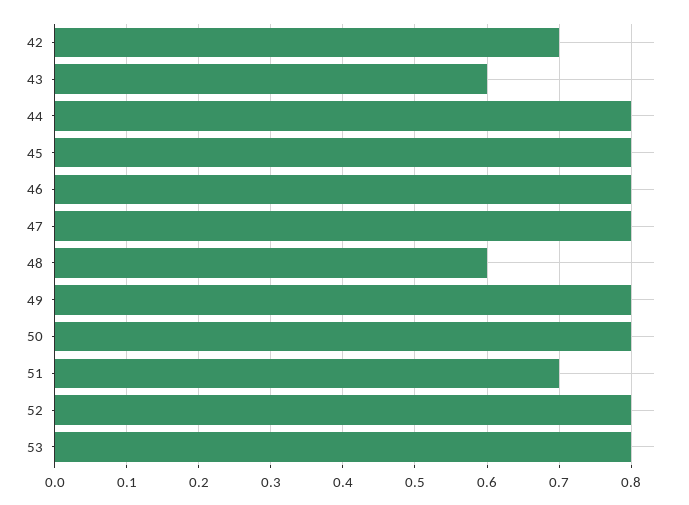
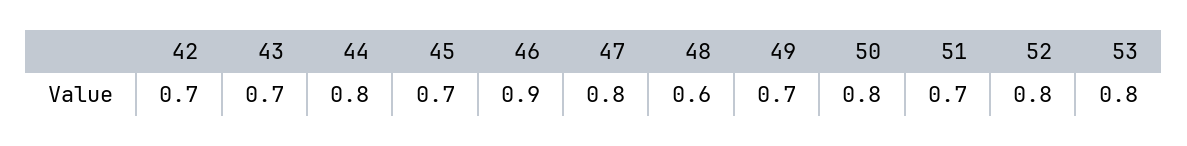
  {
    "42": 0.7,
-   "43": 0.6,
+   "43": 0.7,
    "44": 0.8,
-   "45": 0.8,
+   "45": 0.7,
-   "46": 0.8,
+   "46": 0.9,
    "47": 0.8,
    "48": 0.6,
-   "49": 0.8,
+   "49": 0.7,
    "50": 0.8,
    "51": 0.7,
    "52": 0.8,
    "53": 0.8
  }

